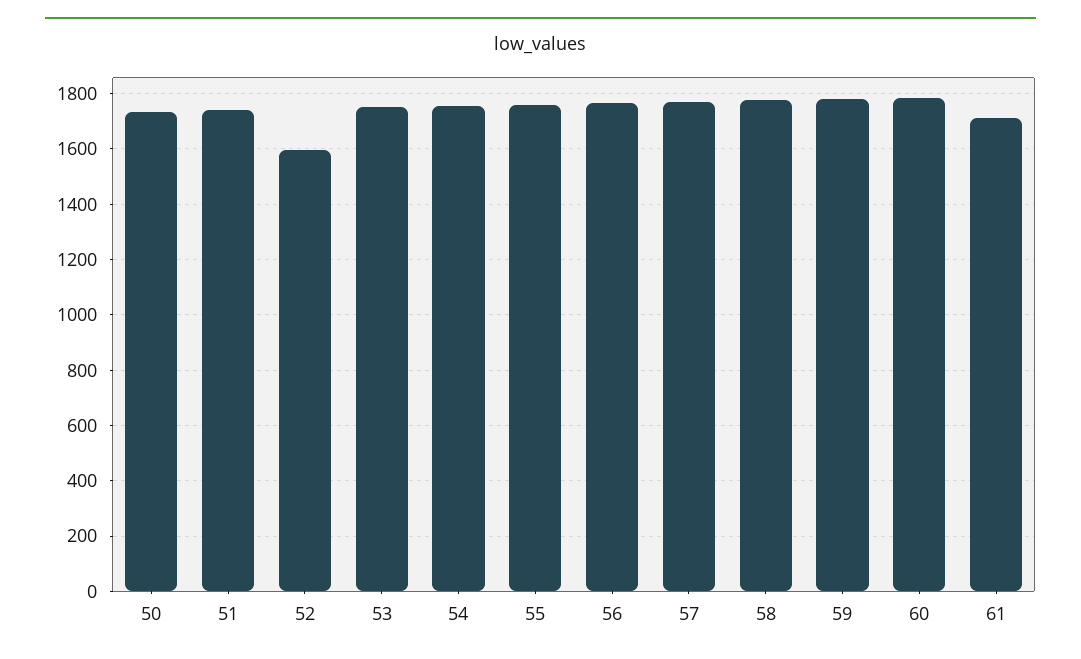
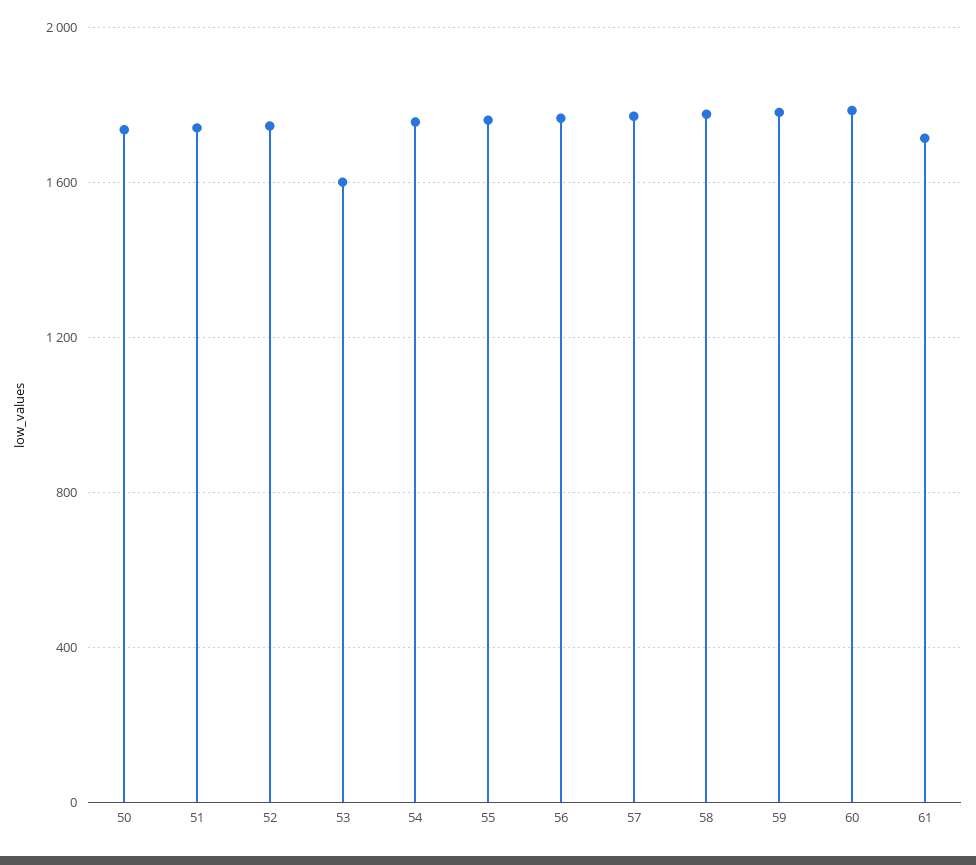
  {
    "50": 1725,
    "51": 1750,
-   "52": 1600,
+   "52": 1750,
-   "53": 1750,
+   "53": 1600,
    "54": 1750,
    "55": 1750,
    "56": 1775,
    "57": 1775,
    "58": 1775,
    "59": 1775,
    "60": 1775,
    "61": 1725
  }

